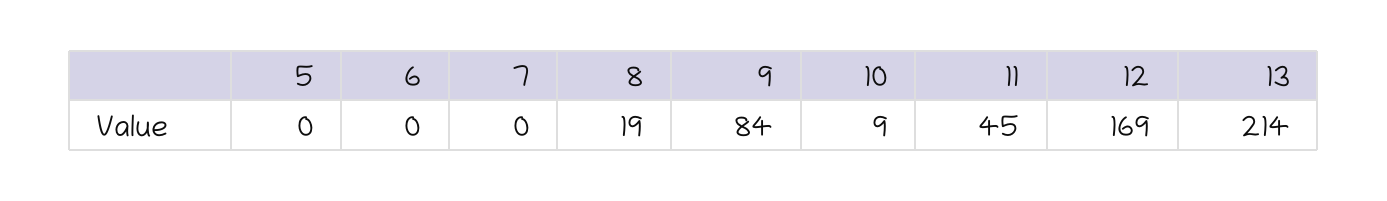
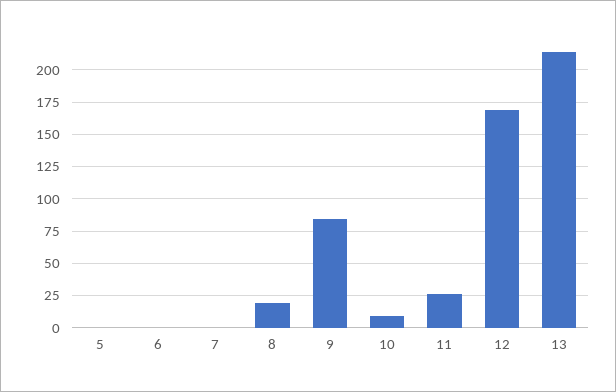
  {
    "5": 0,
    "6": 0,
    "7": 0,
    "8": 19,
    "9": 84,
    "10": 9,
-   "11": 45,
+   "11": 25,
    "12": 169,
    "13": 214
  }

